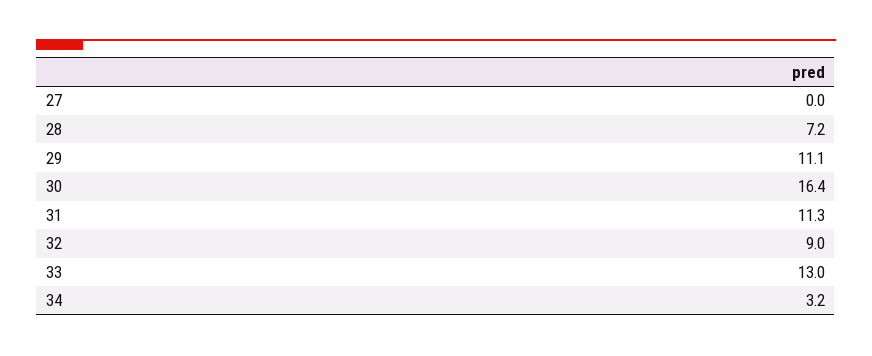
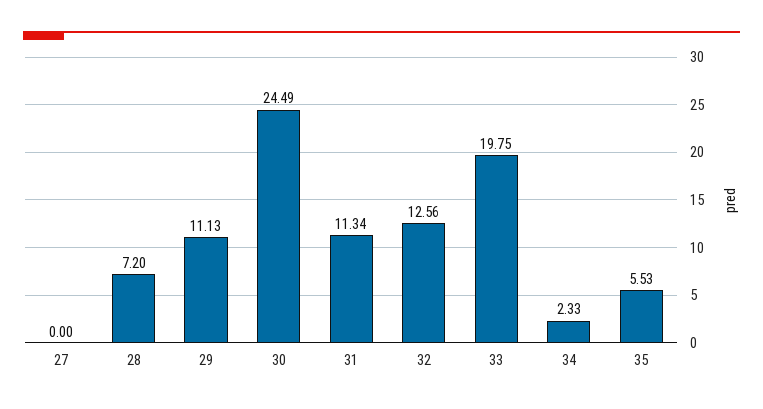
  {
    "27": 0,
    "28": 7.2,
    "29": 11.13,
-   "30": 16.4,
+   "30": 24.49,
    "31": 11.34,
-   "32": 9,
+   "32": 12.56,
-   "33": 13,
+   "33": 19.75,
-   "34": 3.2
+   "34": 2.33,
+   "35": 5.53
  }

